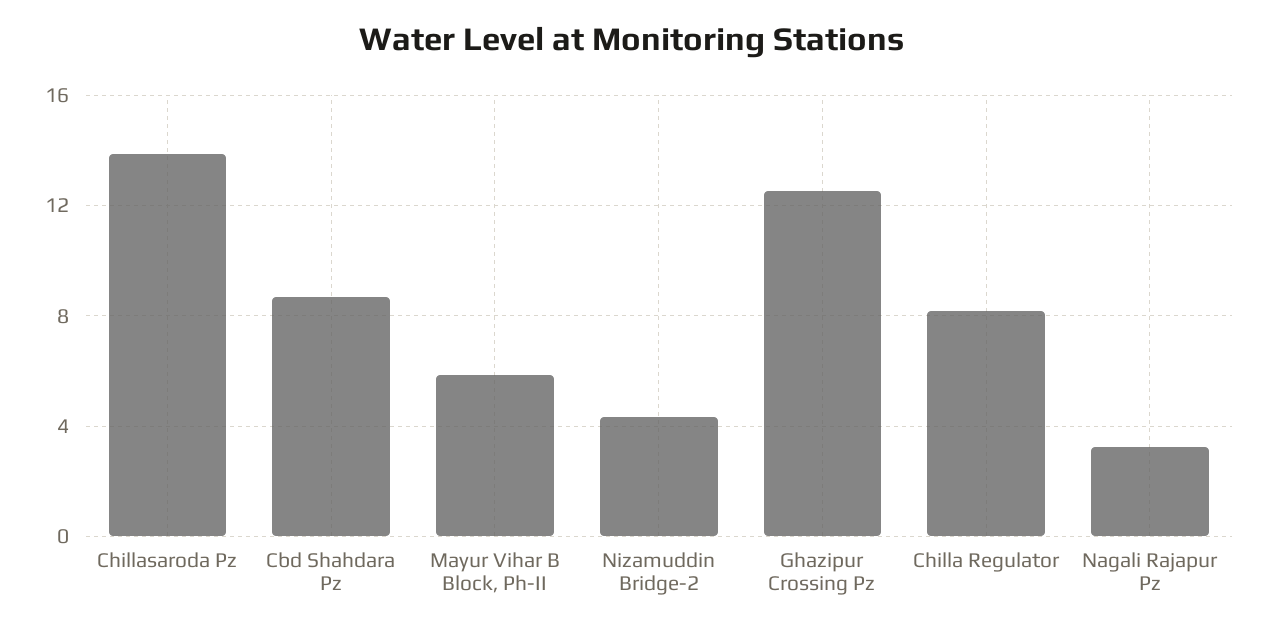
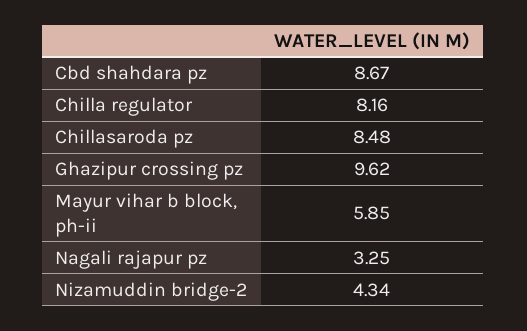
  {
-   "Chillasaroda Pz": 14,
+   "Chillasaroda Pz": 8.48,
    "Cbd Shahdara Pz": 8.67,
    "Mayur Vihar B Block, Ph-II": 5.85,
    "Nizamuddin Bridge-2": 4.34,
-   "Ghazipur Crossing Pz": 12.5,
+   "Ghazipur Crossing Pz": 9.62,
    "Chilla Regulator": 8.16,
    "Nagali Rajapur Pz": 3.25
  }

